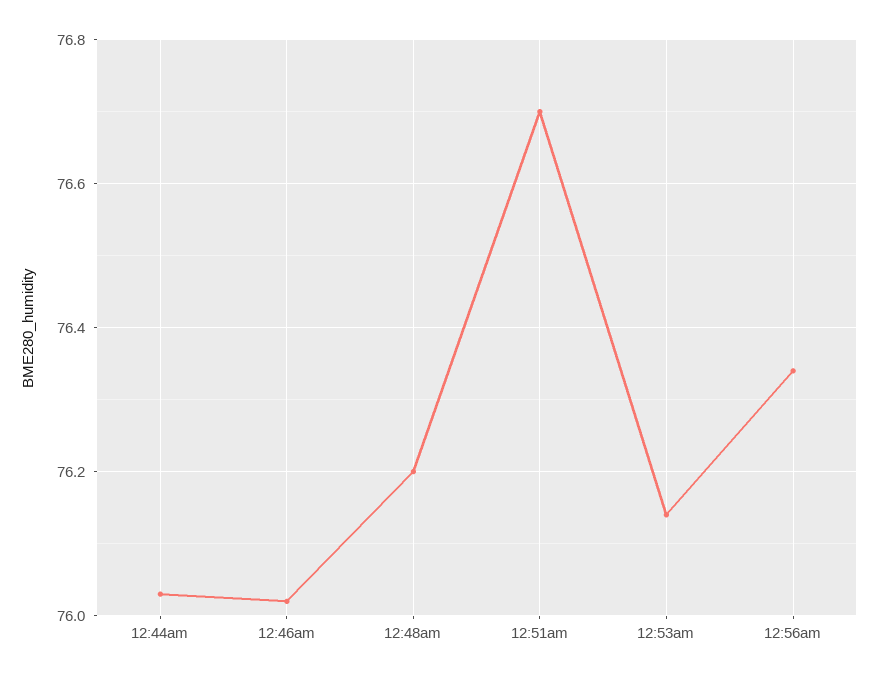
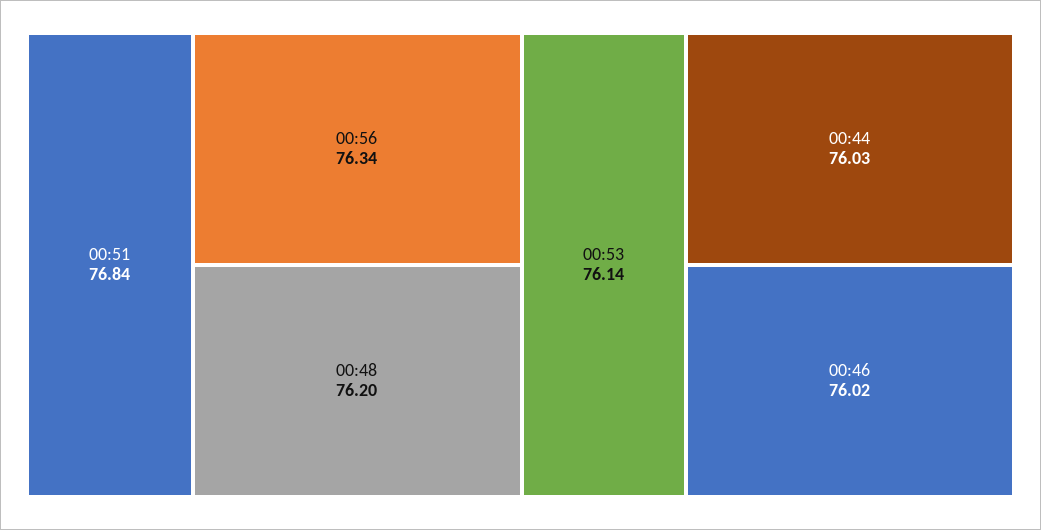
  {
    "12:44am": 76.03,
    "12:46am": 76.02,
    "12:48am": 76.2,
-   "12:51am": 76.7,
+   "12:51am": 76.84,
    "12:53am": 76.14,
    "12:56am": 76.34
  }

